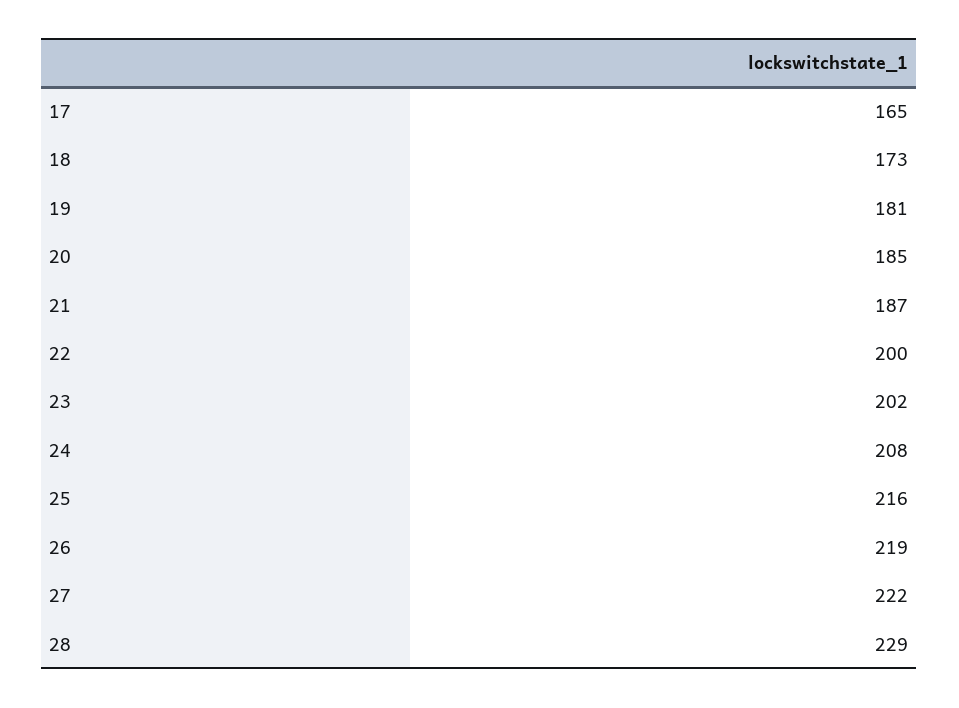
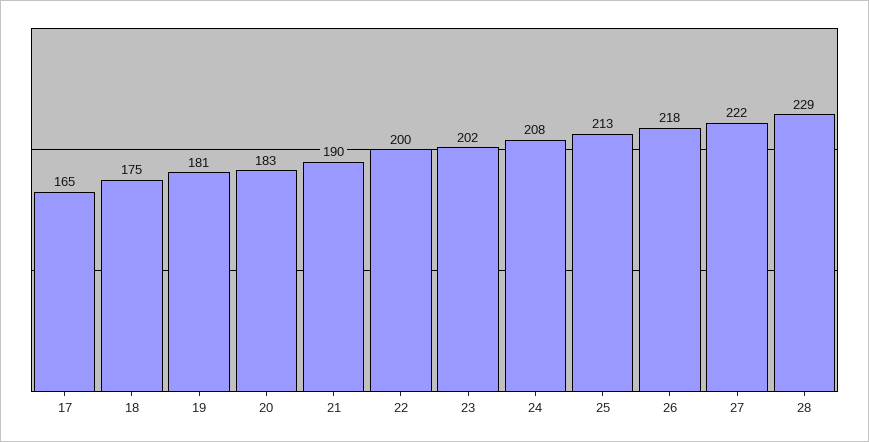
  {
    "17": 165,
-   "18": 173,
+   "18": 175,
    "19": 181,
-   "20": 185,
+   "20": 183,
-   "21": 187,
+   "21": 190,
    "22": 200,
    "23": 202,
    "24": 208,
-   "25": 216,
+   "25": 213,
-   "26": 219,
+   "26": 218,
    "27": 222,
    "28": 229
  }

